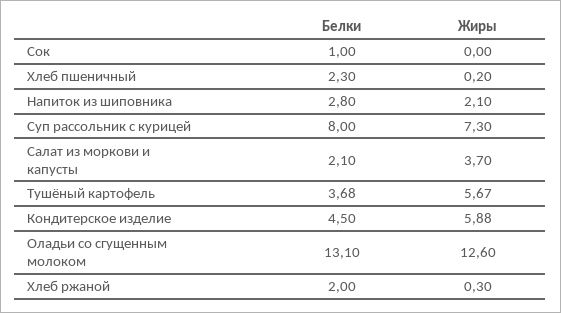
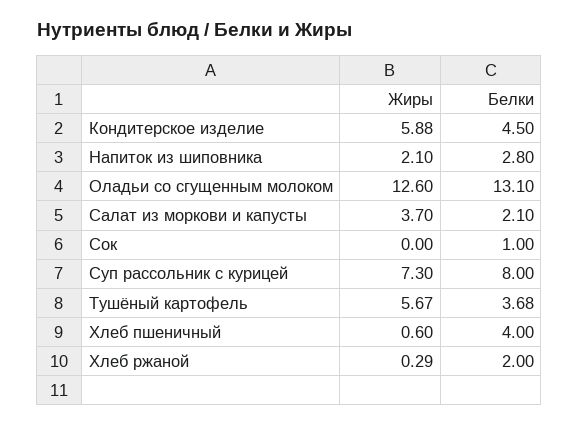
  {
    "Белки": {
      "Сок": 1,
-     "Хлеб пшеничный": 2.3,
+     "Хлеб пшеничный": 4,
      "Напиток из шиповника": 2.8,
      "Суп рассольник с курицей": 8,
      "Салат из моркови и капусты": 2.1,
      "Тушёный картофель": 3.68,
      "Кондитерское изделие": 4.5,
      "Оладьи со сгущенным молоком": 13.1,
      "Хлеб ржаной": 2
    },
    "Жиры": {
      "Сок": 0,
-     "Хлеб пшеничный": 0.2,
+     "Хлеб пшеничный": 0.6,
      "Напиток из шиповника": 2.1,
      "Суп рассольник с курицей": 7.3,
      "Салат из моркови и капусты": 3.7,
      "Тушёный картофель": 5.67,
      "Кондитерское изделие": 5.88,
      "Оладьи со сгущенным молоком": 12.6,
-     "Хлеб ржаной": 0.3
+     "Хлеб ржаной": 0.29
    }
  }

